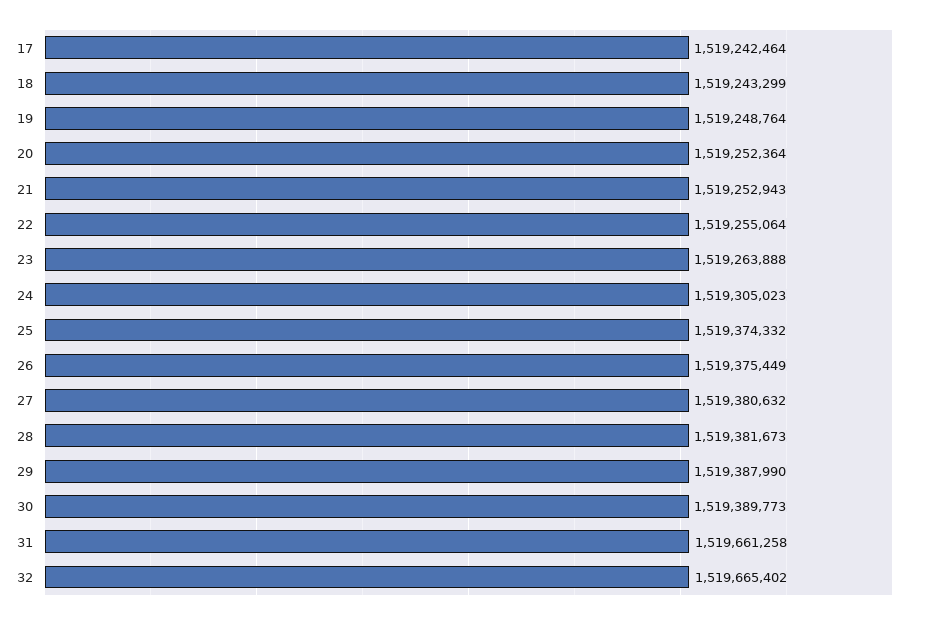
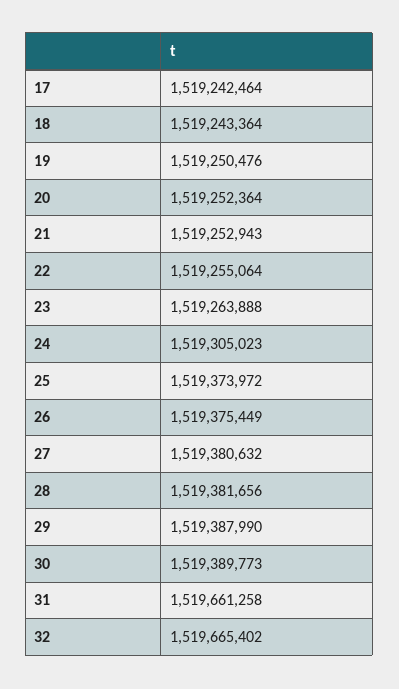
  {
    "17": 1519242464,
-   "18": 1519243299,
+   "18": 1519243364,
-   "19": 1519248764,
+   "19": 1519250476,
    "20": 1519252364,
    "21": 1519252943,
    "22": 1519255064,
    "23": 1519263888,
    "24": 1519305023,
-   "25": 1519374332,
+   "25": 1519373972,
    "26": 1519375449,
    "27": 1519380632,
-   "28": 1519381673,
+   "28": 1519381656,
    "29": 1519387990,
    "30": 1519389773,
    "31": 1519661258,
    "32": 1519665402
  }

